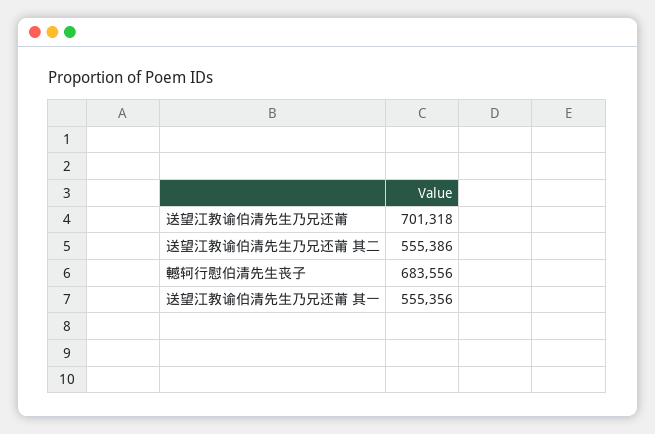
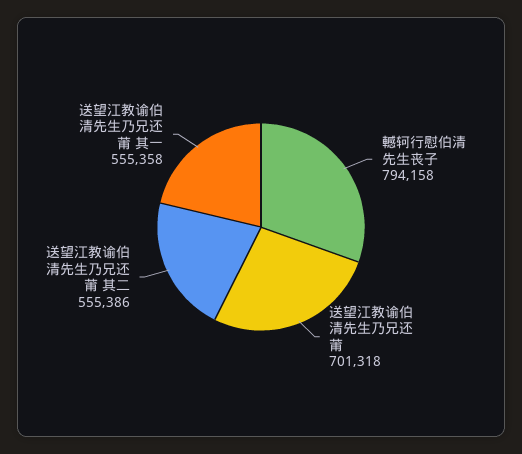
  {
    "送望江教谕伯清先生乃兄还莆": 701318,
    "送望江教谕伯清先生乃兄还莆 其二": 555386,
-   "轗轲行慰伯清先生丧子": 683556,
+   "轗轲行慰伯清先生丧子": 794158,
-   "送望江教谕伯清先生乃兄还莆 其一": 555356
+   "送望江教谕伯清先生乃兄还莆 其一": 555358
  }

